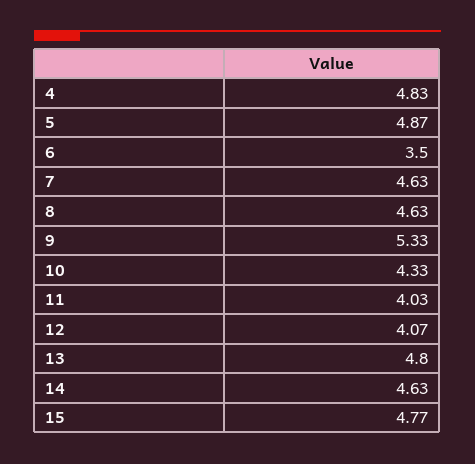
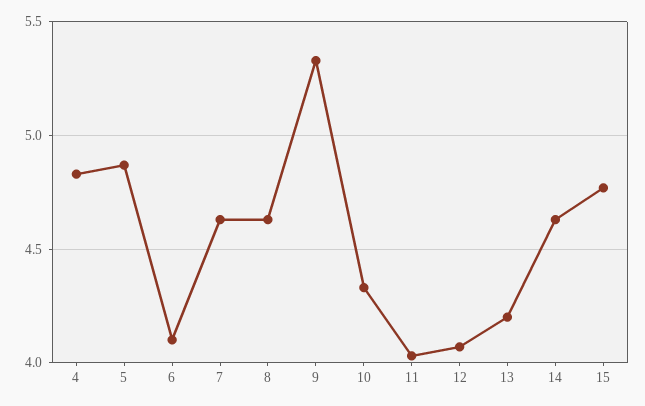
  {
    "4": 4.83,
    "5": 4.87,
-   "6": 3.5,
+   "6": 4.1,
    "7": 4.63,
    "8": 4.63,
    "9": 5.33,
    "10": 4.33,
    "11": 4.03,
    "12": 4.07,
-   "13": 4.8,
+   "13": 4.2,
    "14": 4.63,
    "15": 4.77
  }

